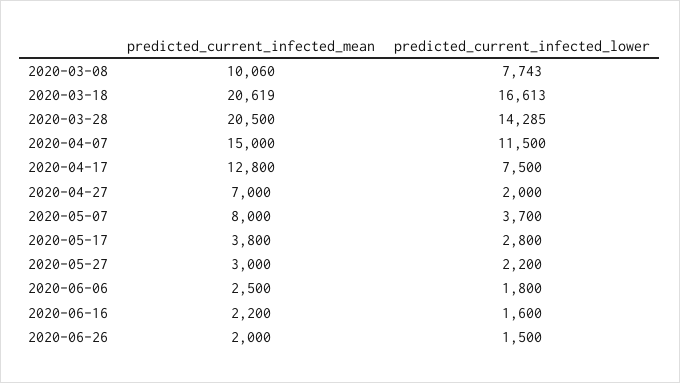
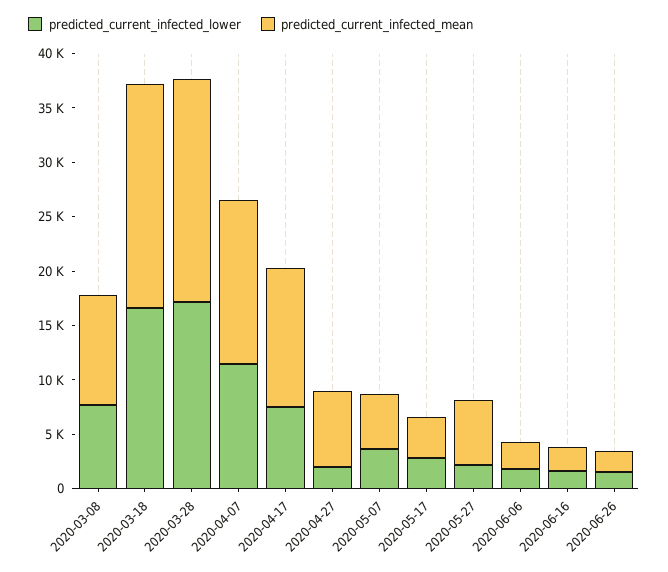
  {
    "predicted_current_infected_mean": {
      "2020-03-08": 10060,
      "2020-03-18": 20619,
      "2020-03-28": 20500,
      "2020-04-07": 15000,
      "2020-04-17": 12800,
      "2020-04-27": 7000,
-     "2020-05-07": 8000,
+     "2020-05-07": 5000,
      "2020-05-17": 3800,
-     "2020-05-27": 3000,
+     "2020-05-27": 6000,
      "2020-06-06": 2500,
      "2020-06-16": 2200,
      "2020-06-26": 2000
    },
    "predicted_current_infected_lower": {
      "2020-03-08": 7743,
      "2020-03-18": 16613,
-     "2020-03-28": 14285,
+     "2020-03-28": 17000,
      "2020-04-07": 11500,
      "2020-04-17": 7500,
      "2020-04-27": 2000,
      "2020-05-07": 3700,
      "2020-05-17": 2800,
      "2020-05-27": 2200,
      "2020-06-06": 1800,
      "2020-06-16": 1600,
      "2020-06-26": 1500
    }
  }

